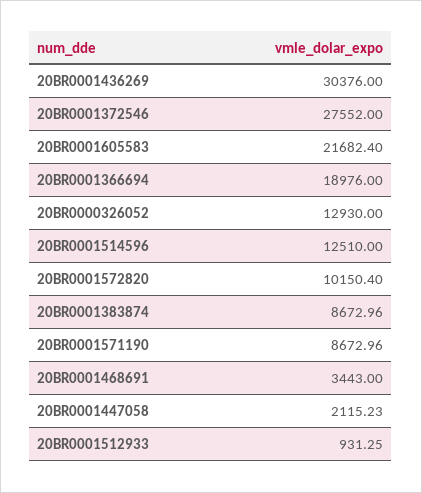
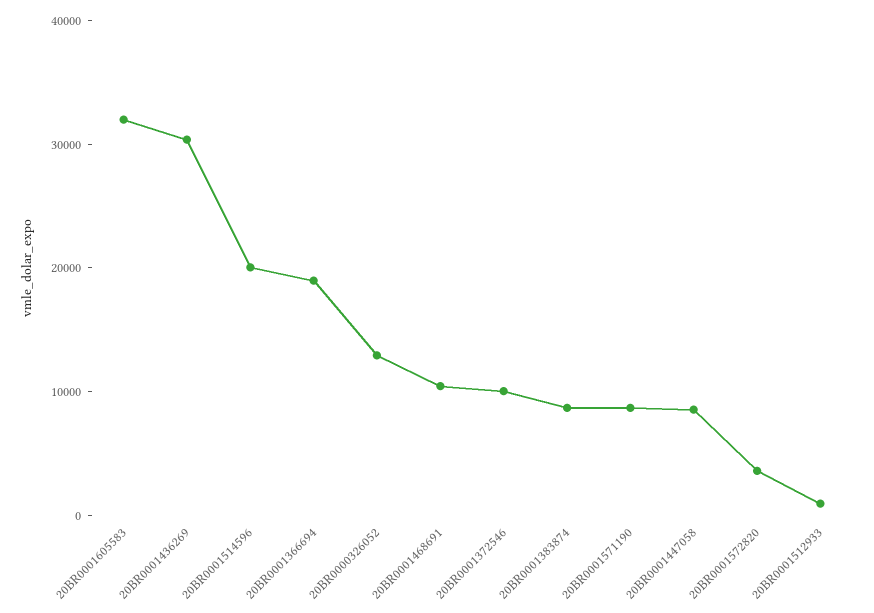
  {
    "20BR0001436269": 30376,
-   "20BR0001372546": 27552,
+   "20BR0001372546": 10000,
-   "20BR0001605583": 21682.4,
+   "20BR0001605583": 32000,
    "20BR0001366694": 18976,
    "20BR0000326052": 12930,
-   "20BR0001514596": 12510,
+   "20BR0001514596": 20000,
-   "20BR0001572820": 10150.4,
+   "20BR0001572820": 4000,
    "20BR0001383874": 8672.96,
    "20BR0001571190": 8672.96,
-   "20BR0001468691": 3443,
+   "20BR0001468691": 10000,
-   "20BR0001447058": 2115.23,
+   "20BR0001447058": 8000,
    "20BR0001512933": 931.25
  }

